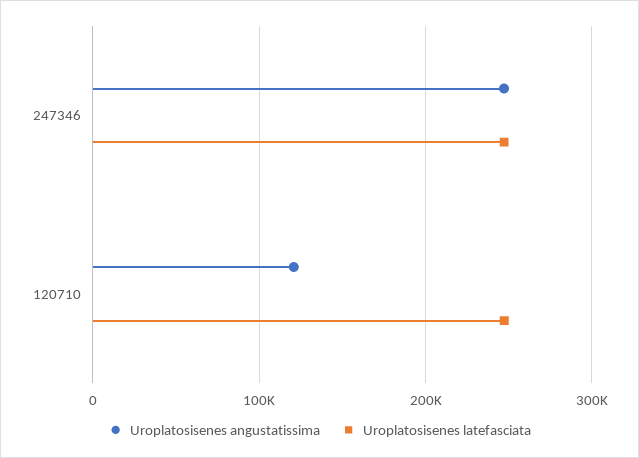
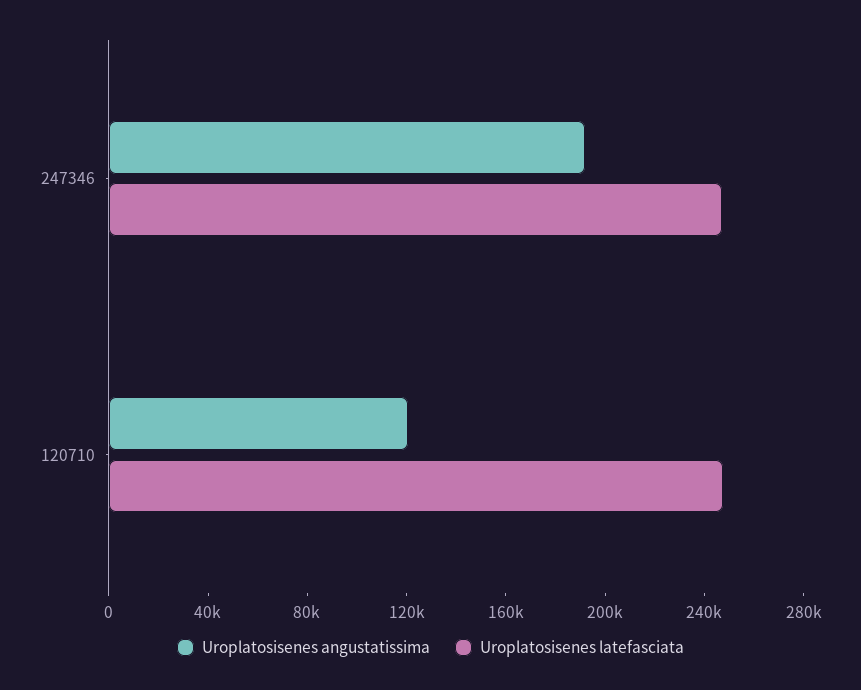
  {
    "Uroplatosisenes angustatissima": {
-     "247346": 250000,
+     "247346": 190000,
      "120710": 120000
    },
    "Uroplatosisenes latefasciata": {
      "247346": 250000,
      "120710": 250000
    }
  }

